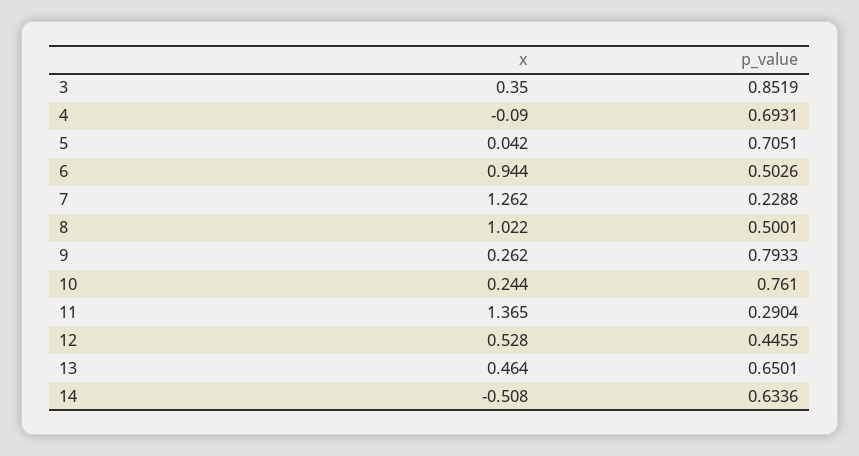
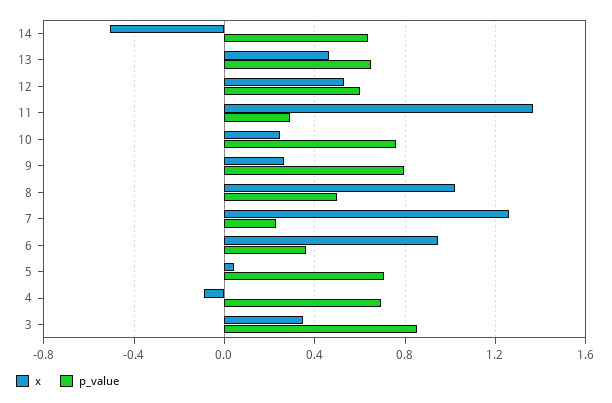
  {
    "x": {
      "3": 0.35,
      "4": -0.09,
      "5": 0.042,
      "6": 0.944,
      "7": 1.262,
      "8": 1.022,
      "9": 0.262,
      "10": 0.244,
      "11": 1.365,
      "12": 0.528,
      "13": 0.464,
      "14": -0.508
    },
    "p_value": {
      "3": 0.8519,
      "4": 0.6931,
      "5": 0.7051,
-     "6": 0.5026,
+     "6": 0.35,
      "7": 0.2288,
      "8": 0.5001,
      "9": 0.7933,
      "10": 0.761,
      "11": 0.2904,
-     "12": 0.4455,
+     "12": 0.6,
      "13": 0.6501,
      "14": 0.6336
    }
  }

